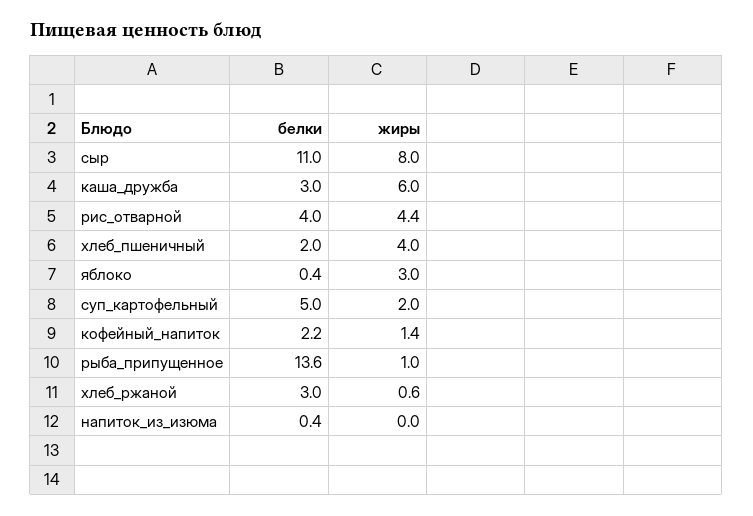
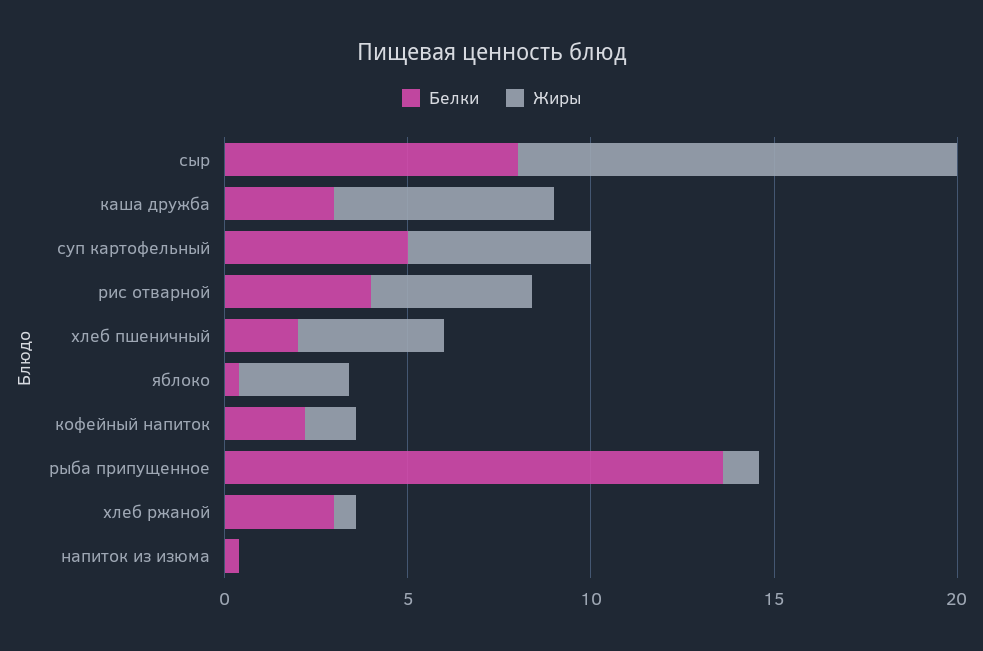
  {
    "белки": {
-     "сыр": 11,
+     "сыр": 8,
      "каша_дружба": 3,
      "рис_отварной": 4,
      "хлеб_пшеничный": 2,
      "яблоко": 0.4,
      "суп_картофельный": 5,
      "кофейный_напиток": 2.2,
      "рыба_припущенное": 13.6,
      "хлеб_ржаной": 3,
      "напиток_из_изюма": 0.4
    },
    "жиры": {
-     "сыр": 8,
+     "сыр": 12,
      "каша_дружба": 6,
      "рис_отварной": 4.4,
      "хлеб_пшеничный": 4,
      "яблоко": 3,
-     "суп_картофельный": 2,
+     "суп_картофельный": 5,
      "кофейный_напиток": 1.4,
      "рыба_припущенное": 1,
      "хлеб_ржаной": 0.6,
      "напиток_из_изюма": 0
    }
  }

